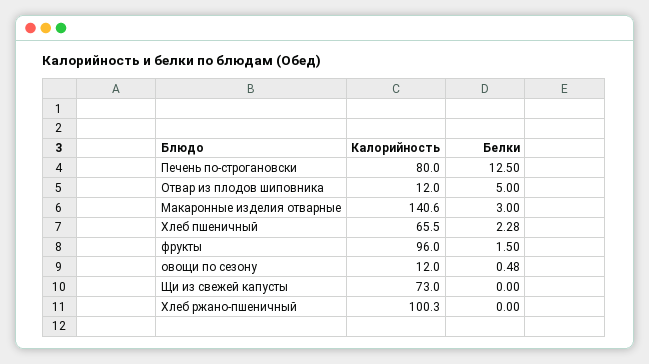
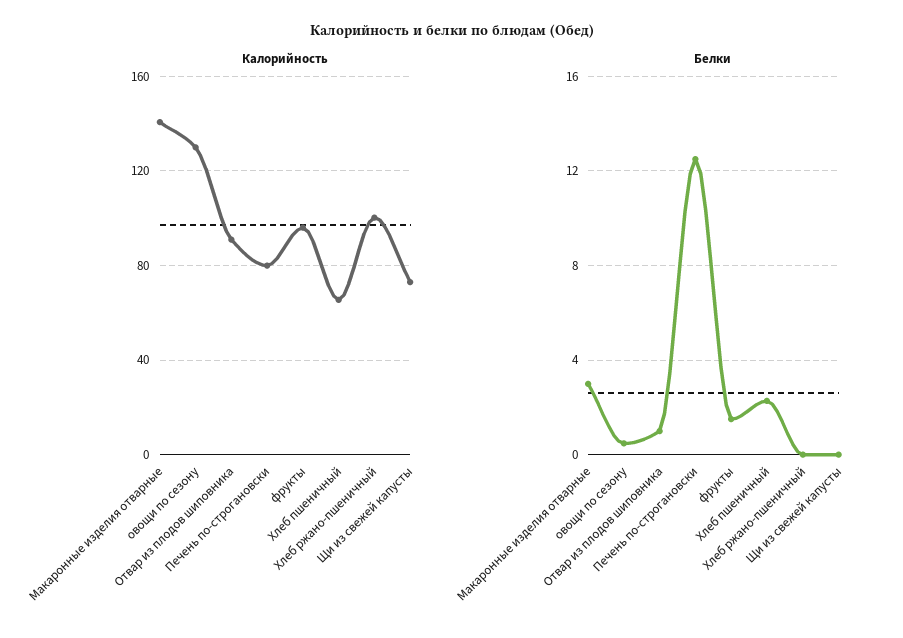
  {
    "Калорийность": {
      "Печень по-строгановски": 80,
-     "Отвар из плодов шиповника": 12,
+     "Отвар из плодов шиповника": 90,
      "Макаронные изделия отварные": 140.6,
      "Хлеб пшеничный": 65.5,
      "фрукты": 96,
-     "овощи по сезону": 12,
+     "овощи по сезону": 130,
      "Щи из свежей капусты": 73,
      "Хлеб ржано-пшеничный": 100.3
    },
    "Белки": {
      "Печень по-строгановски": 12.5,
-     "Отвар из плодов шиповника": 5,
+     "Отвар из плодов шиповника": 1,
      "Макаронные изделия отварные": 3,
      "Хлеб пшеничный": 2.28,
      "фрукты": 1.5,
      "овощи по сезону": 0.48,
      "Щи из свежей капусты": 0,
      "Хлеб ржано-пшеничный": 0
    }
  }

